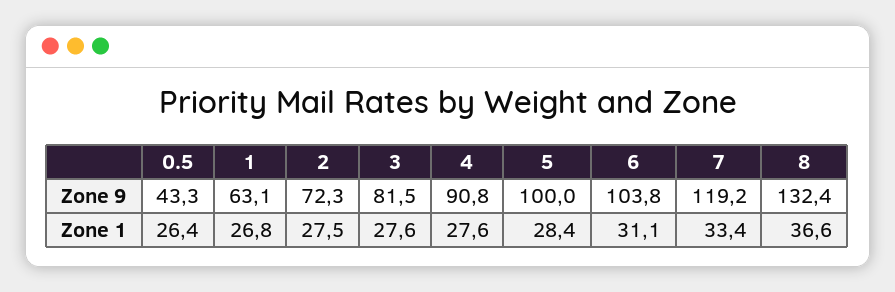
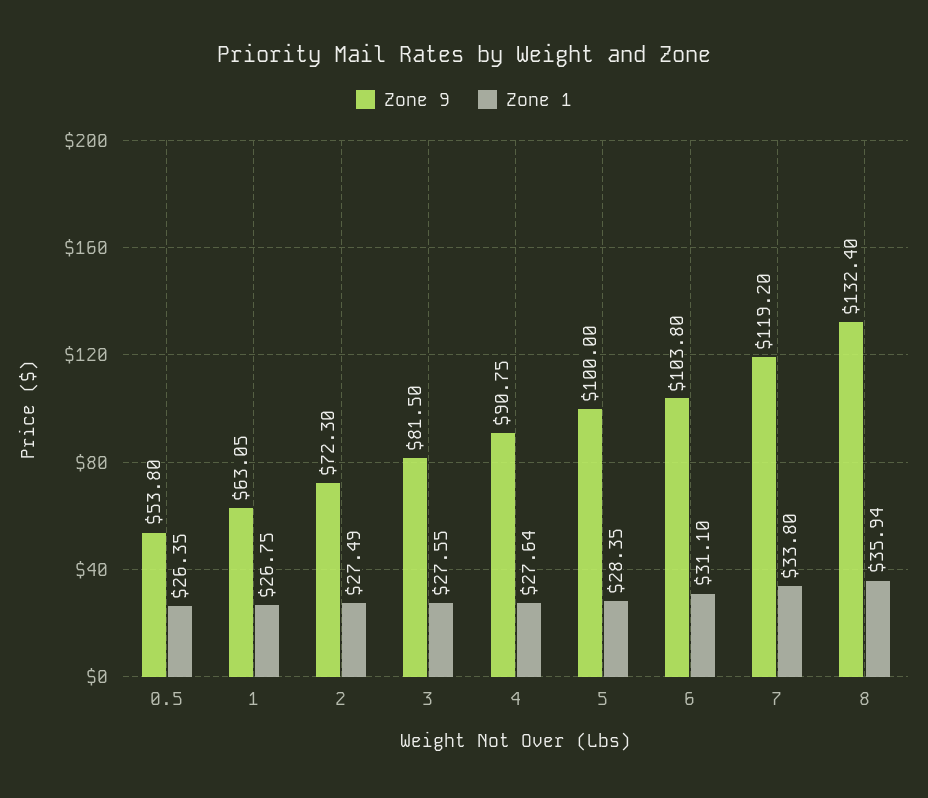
  {
    "Zone 9": {
-     "0.5": 43.3,
+     "0.5": 53.8,
      "1": 63.05,
      "2": 72.3,
      "3": 81.5,
      "4": 90.75,
      "5": 100,
      "6": 103.8,
      "7": 119.2,
      "8": 132.4
    },
    "Zone 1": {
      "0.5": 26.35,
      "1": 26.75,
      "2": 27.49,
      "3": 27.55,
      "4": 27.64,
      "5": 28.35,
      "6": 31.1,
-     "7": 33.4,
+     "7": 33.8,
-     "8": 36.6
+     "8": 35.94
    }
  }

